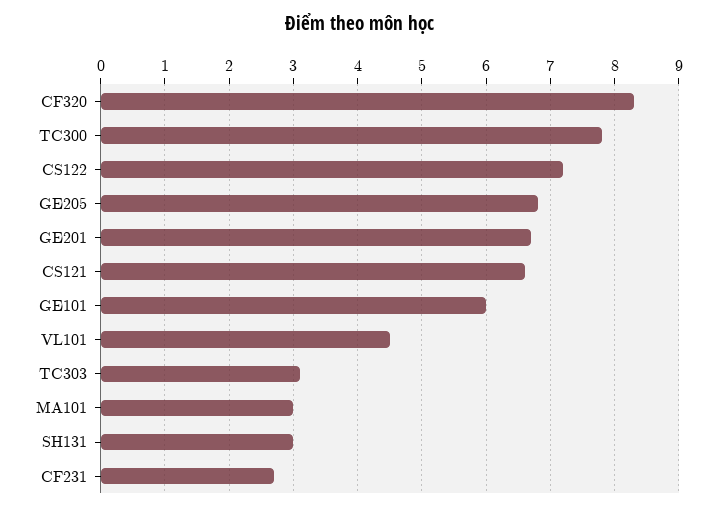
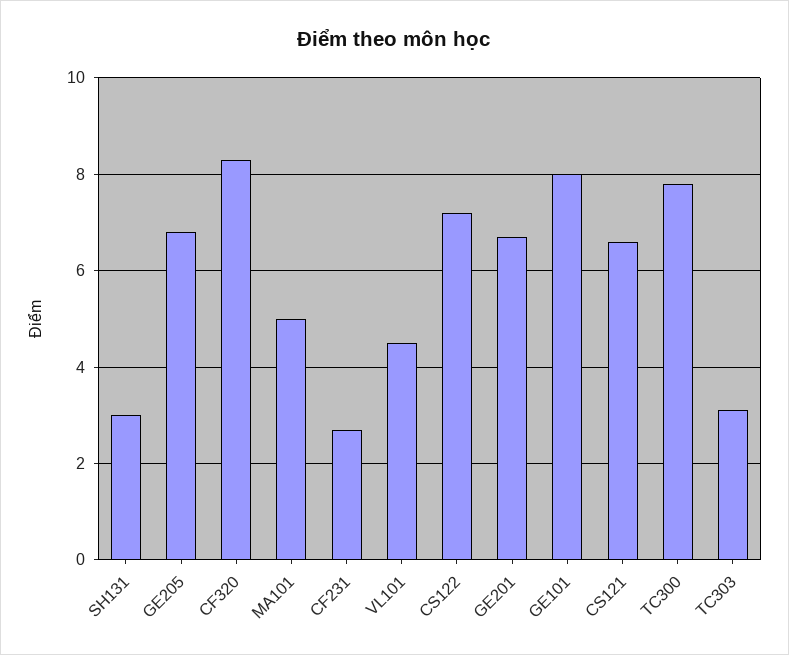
  {
    "CF320": 8.3,
    "TC300": 7.8,
    "CS122": 7.2,
    "GE205": 6.8,
    "GE201": 6.7,
    "CS121": 6.6,
-   "GE101": 6,
+   "GE101": 8,
    "VL101": 4.5,
    "TC303": 3.1,
-   "MA101": 3,
+   "MA101": 5,
    "SH131": 3,
    "CF231": 2.7
  }

